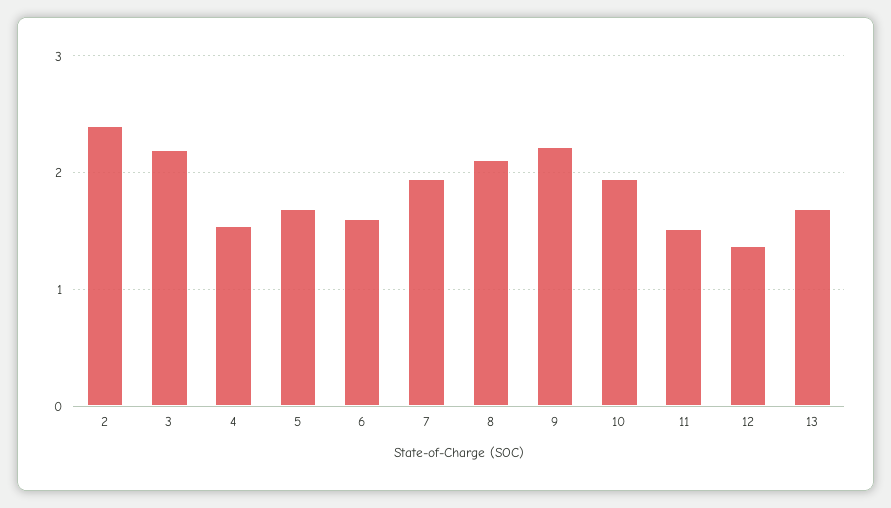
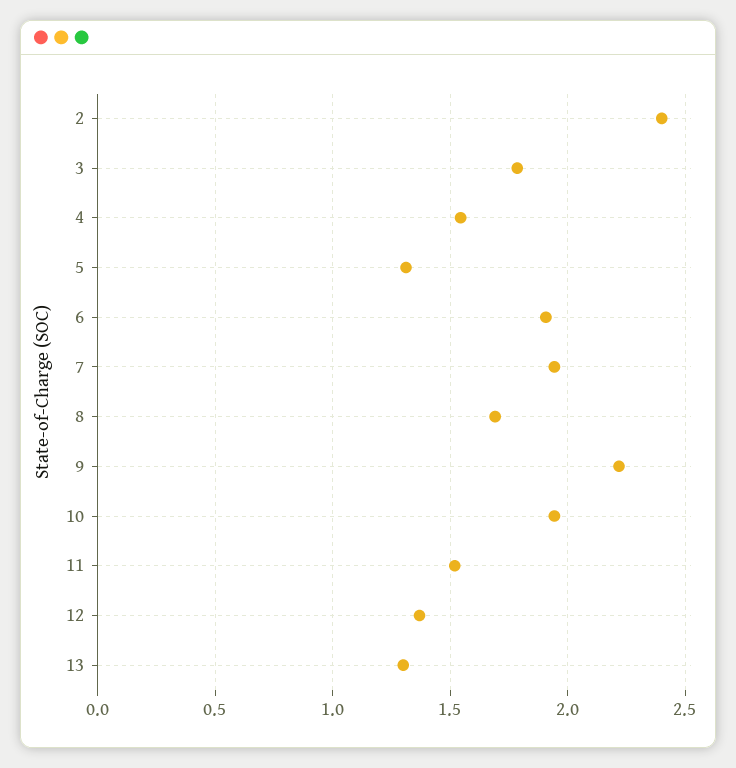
  {
    "2": 2.4,
-   "3": 2.2,
+   "3": 1.8,
    "4": 1.55,
-   "5": 1.7,
+   "5": 1.3,
-   "6": 1.6,
+   "6": 1.9,
    "7": 1.95,
-   "8": 2.1,
+   "8": 1.7,
    "9": 2.2,
    "10": 1.95,
    "11": 1.5,
    "12": 1.35,
-   "13": 1.7
+   "13": 1.3
  }

